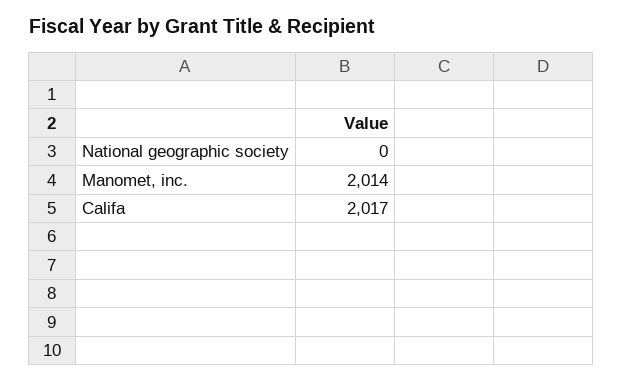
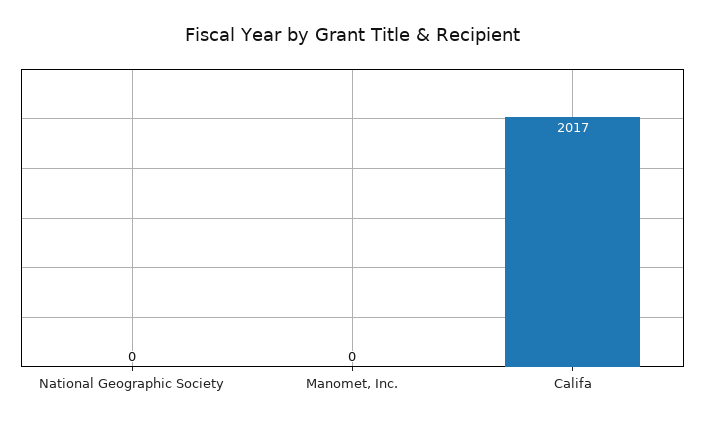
  {
    "National geographic society": 0,
-   "Manomet, inc.": 2014,
+   "Manomet, inc.": 0,
    "Califa": 2017
  }

